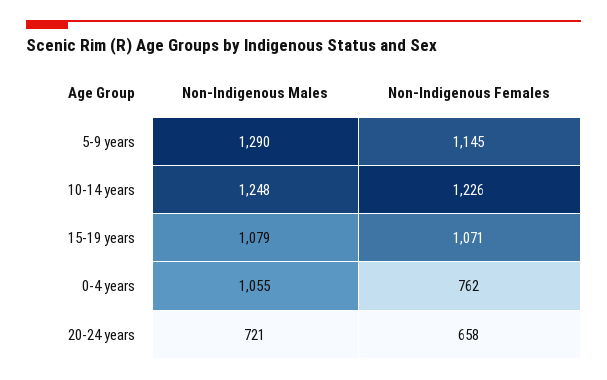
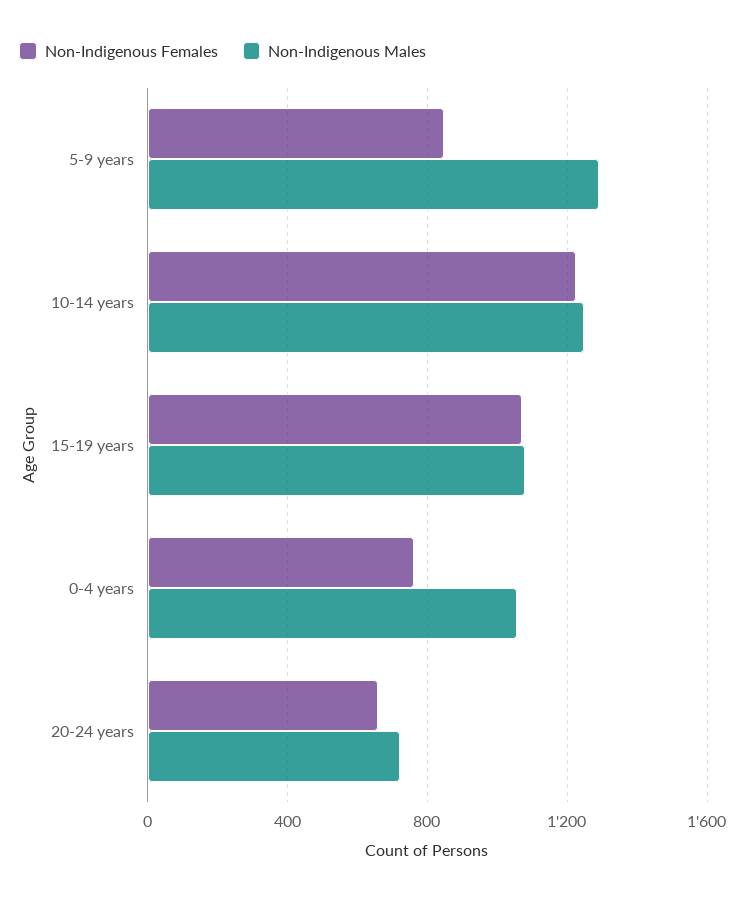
  {
    "Non-Indigenous Males": {
      "5-9 years": 1290,
      "10-14 years": 1248,
      "15-19 years": 1079,
      "0-4 years": 1055,
      "20-24 years": 721
    },
    "Non-Indigenous Females": {
-     "5-9 years": 1145,
+     "5-9 years": 850,
      "10-14 years": 1226,
      "15-19 years": 1071,
      "0-4 years": 762,
      "20-24 years": 658
    }
  }

